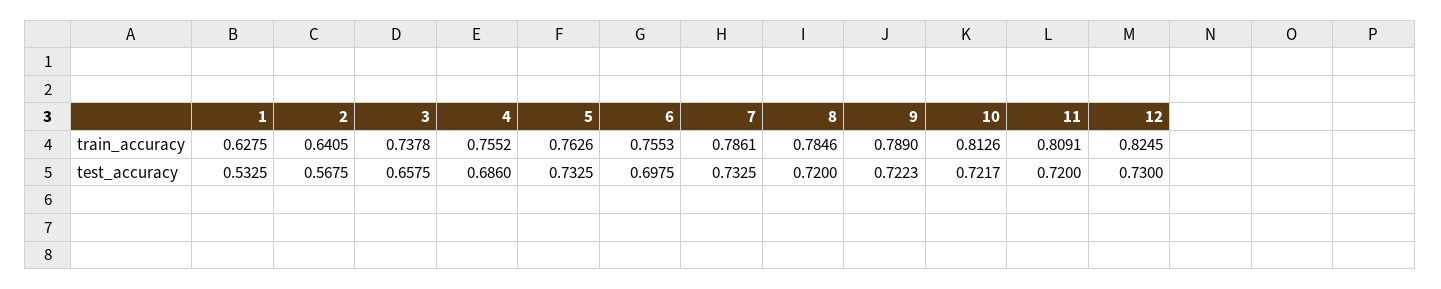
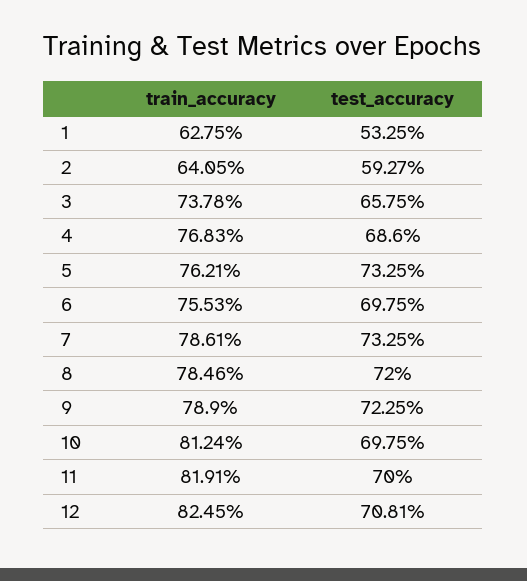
  {
    "1": {
      "train_accuracy": 0.6275,
      "test_accuracy": 0.5325
    },
    "2": {
      "train_accuracy": 0.6405,
-     "test_accuracy": 0.5675
+     "test_accuracy": 0.5927
    },
    "3": {
      "train_accuracy": 0.7378,
      "test_accuracy": 0.6575
    },
    "4": {
-     "train_accuracy": 0.7552,
+     "train_accuracy": 0.7683,
      "test_accuracy": 0.686
    },
    "5": {
-     "train_accuracy": 0.7626,
+     "train_accuracy": 0.7621,
      "test_accuracy": 0.7325
    },
    "6": {
      "train_accuracy": 0.7553,
      "test_accuracy": 0.6975
    },
    "7": {
      "train_accuracy": 0.7861,
      "test_accuracy": 0.7325
    },
    "8": {
      "train_accuracy": 0.7846,
      "test_accuracy": 0.72
    },
    "9": {
      "train_accuracy": 0.789,
-     "test_accuracy": 0.7223
+     "test_accuracy": 0.7225
    },
    "10": {
-     "train_accuracy": 0.8126,
+     "train_accuracy": 0.8124,
-     "test_accuracy": 0.7217
+     "test_accuracy": 0.6975
    },
    "11": {
-     "train_accuracy": 0.8091,
+     "train_accuracy": 0.8191,
-     "test_accuracy": 0.72
+     "test_accuracy": 0.7
    },
    "12": {
      "train_accuracy": 0.8245,
-     "test_accuracy": 0.73
+     "test_accuracy": 0.7081
    }
  }

